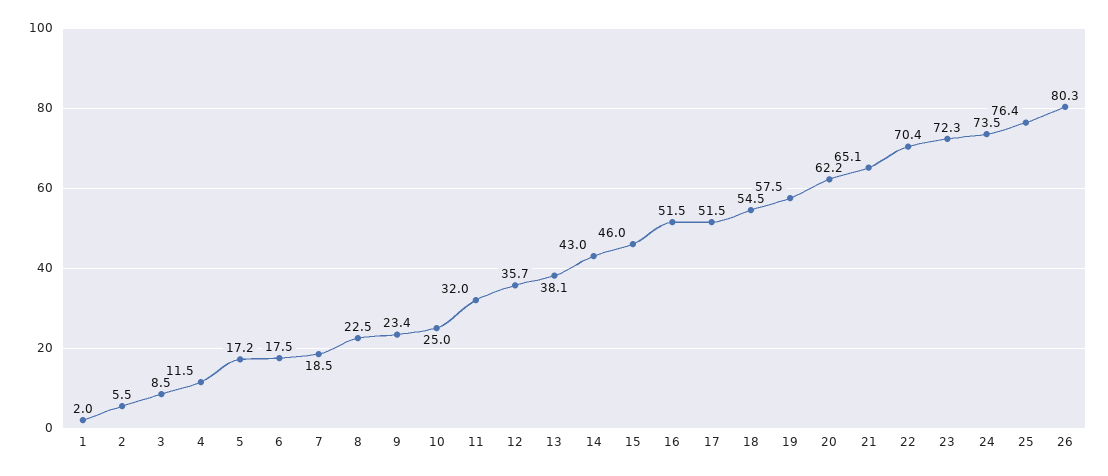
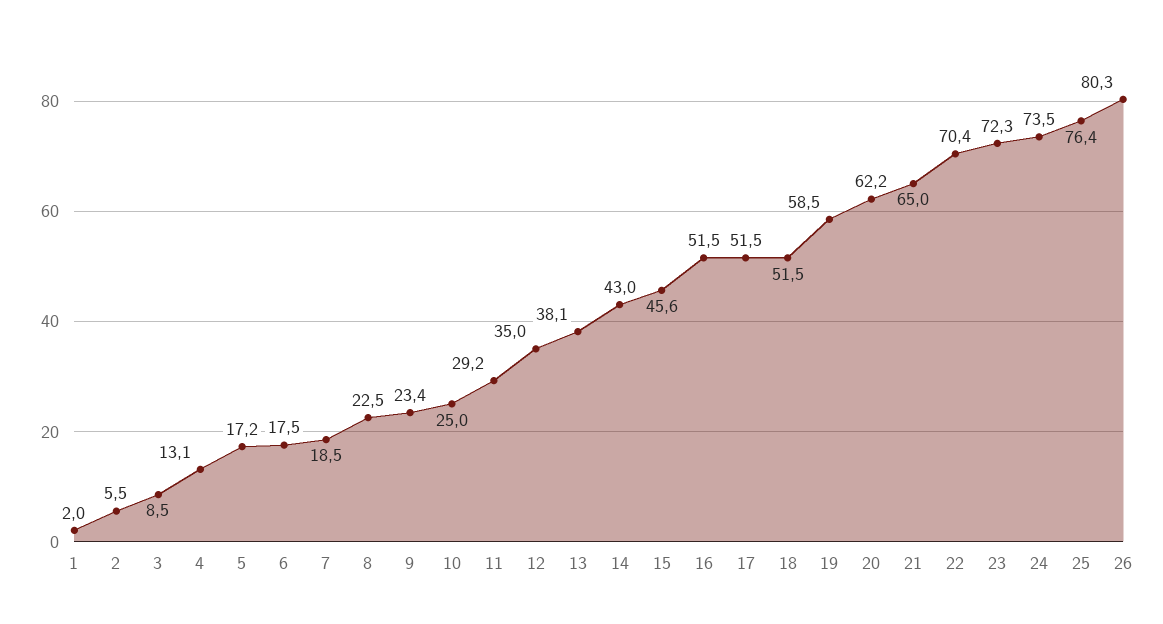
  {
    "1": 2,
    "2": 5.5,
    "3": 8.5,
-   "4": 11.5,
+   "4": 13.1,
    "5": 17.2,
    "6": 17.5,
    "7": 18.5,
    "8": 22.5,
    "9": 23.4,
    "10": 25,
-   "11": 32,
+   "11": 29.2,
-   "12": 35.7,
+   "12": 35,
    "13": 38.1,
    "14": 43,
-   "15": 46,
+   "15": 45.6,
    "16": 51.5,
    "17": 51.5,
-   "18": 54.5,
+   "18": 51.5,
-   "19": 57.5,
+   "19": 58.5,
    "20": 62.2,
-   "21": 65.1,
+   "21": 65,
    "22": 70.4,
    "23": 72.3,
    "24": 73.5,
    "25": 76.4,
    "26": 80.3
  }

